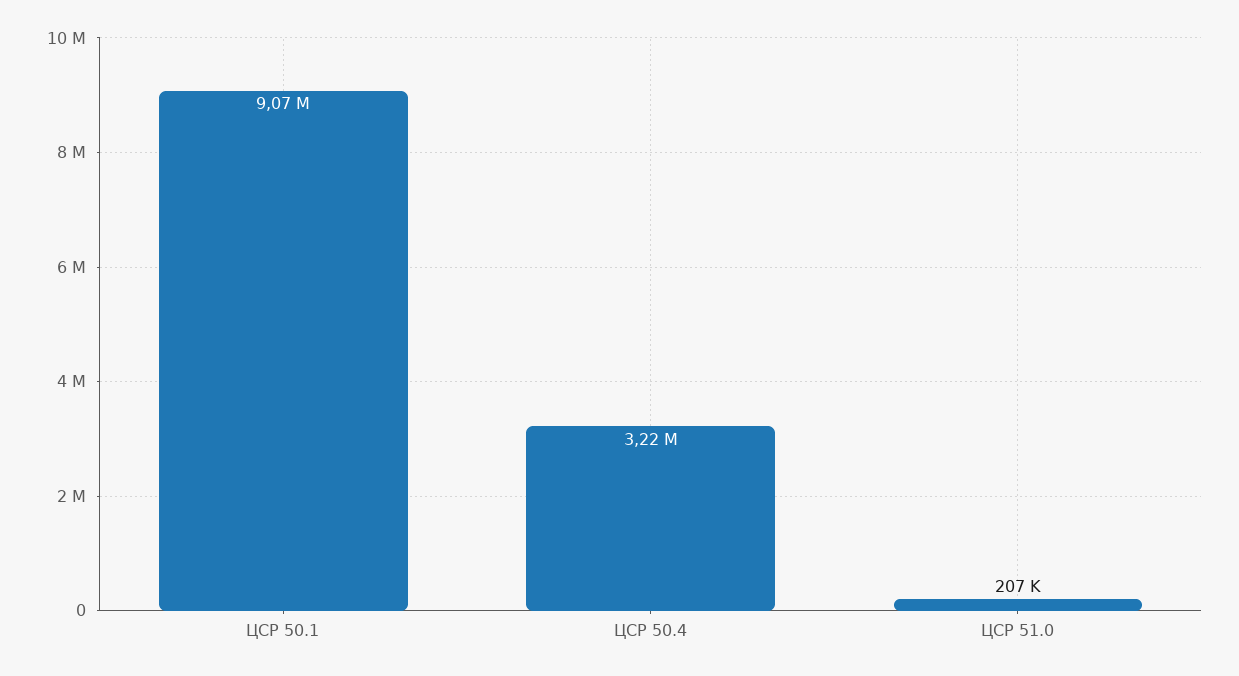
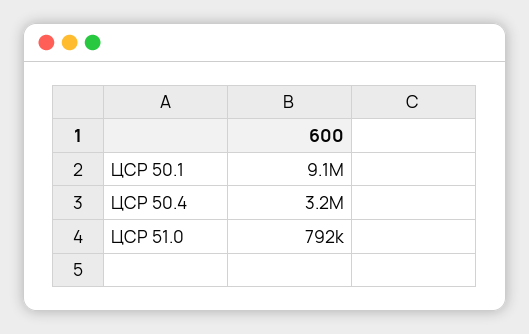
  {
    "ЦСР 50.1": 9070000,
    "ЦСР 50.4": 3220000,
-   "ЦСР 51.0": 207000
+   "ЦСР 51.0": 792000
  }

